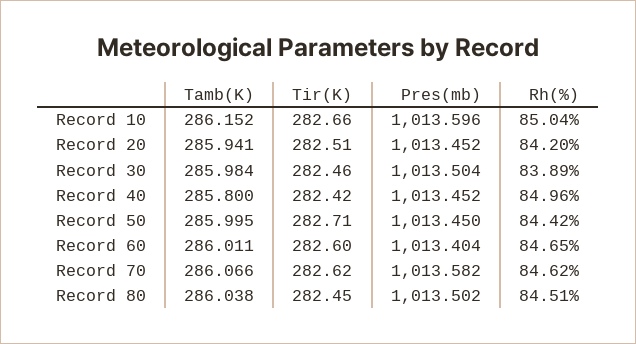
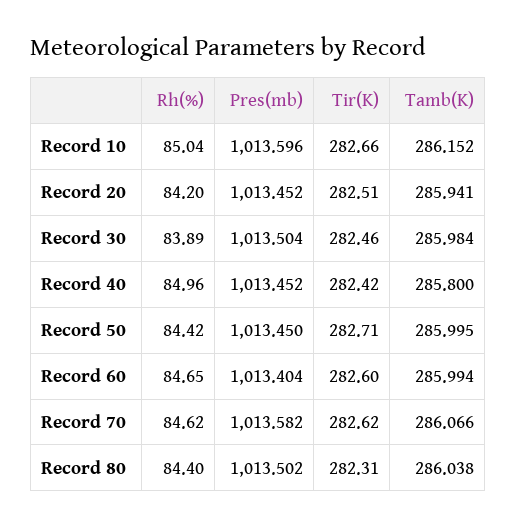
  {
    "Tamb(K)": {
      "Record 10": 286.152,
      "Record 20": 285.941,
      "Record 30": 285.984,
      "Record 40": 285.8,
      "Record 50": 285.995,
-     "Record 60": 286.011,
+     "Record 60": 285.994,
      "Record 70": 286.066,
      "Record 80": 286.038
    },
    "Tir(K)": {
      "Record 10": 282.66,
      "Record 20": 282.51,
      "Record 30": 282.46,
      "Record 40": 282.42,
      "Record 50": 282.71,
      "Record 60": 282.6,
      "Record 70": 282.62,
-     "Record 80": 282.45
+     "Record 80": 282.31
    },
    "Pres(mb)": {
      "Record 10": 1013.596,
      "Record 20": 1013.452,
      "Record 30": 1013.504,
      "Record 40": 1013.452,
      "Record 50": 1013.45,
      "Record 60": 1013.404,
      "Record 70": 1013.582,
      "Record 80": 1013.502
    },
    "Rh(%)": {
      "Record 10": 85.04,
      "Record 20": 84.2,
      "Record 30": 83.89,
      "Record 40": 84.96,
      "Record 50": 84.42,
      "Record 60": 84.65,
      "Record 70": 84.62,
-     "Record 80": 84.51
+     "Record 80": 84.4
    }
  }

